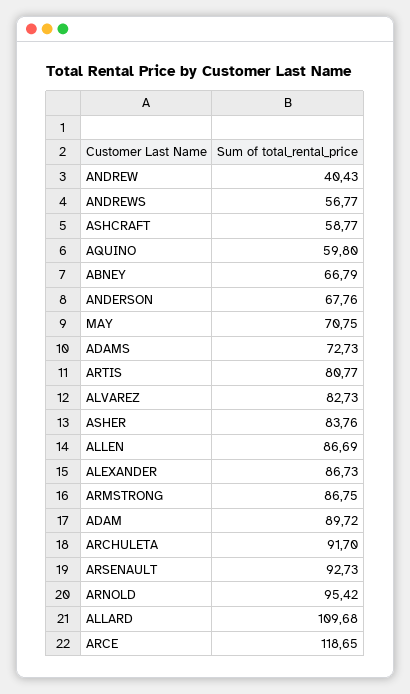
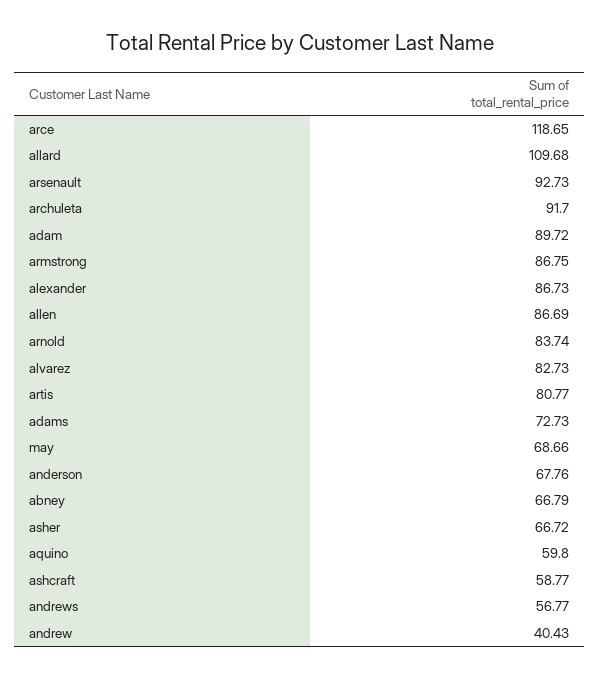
  {
    "ANDREW": 40.43,
    "ANDREWS": 56.77,
    "ASHCRAFT": 58.77,
    "AQUINO": 59.8,
    "ABNEY": 66.79,
    "ANDERSON": 67.76,
-   "MAY": 70.75,
+   "MAY": 68.66,
    "ADAMS": 72.73,
    "ARTIS": 80.77,
    "ALVAREZ": 82.73,
-   "ASHER": 83.76,
+   "ASHER": 66.72,
    "ALLEN": 86.69,
    "ALEXANDER": 86.73,
    "ARMSTRONG": 86.75,
    "ADAM": 89.72,
    "ARCHULETA": 91.7,
    "ARSENAULT": 92.73,
-   "ARNOLD": 95.42,
+   "ARNOLD": 83.74,
    "ALLARD": 109.68,
    "ARCE": 118.65
  }

